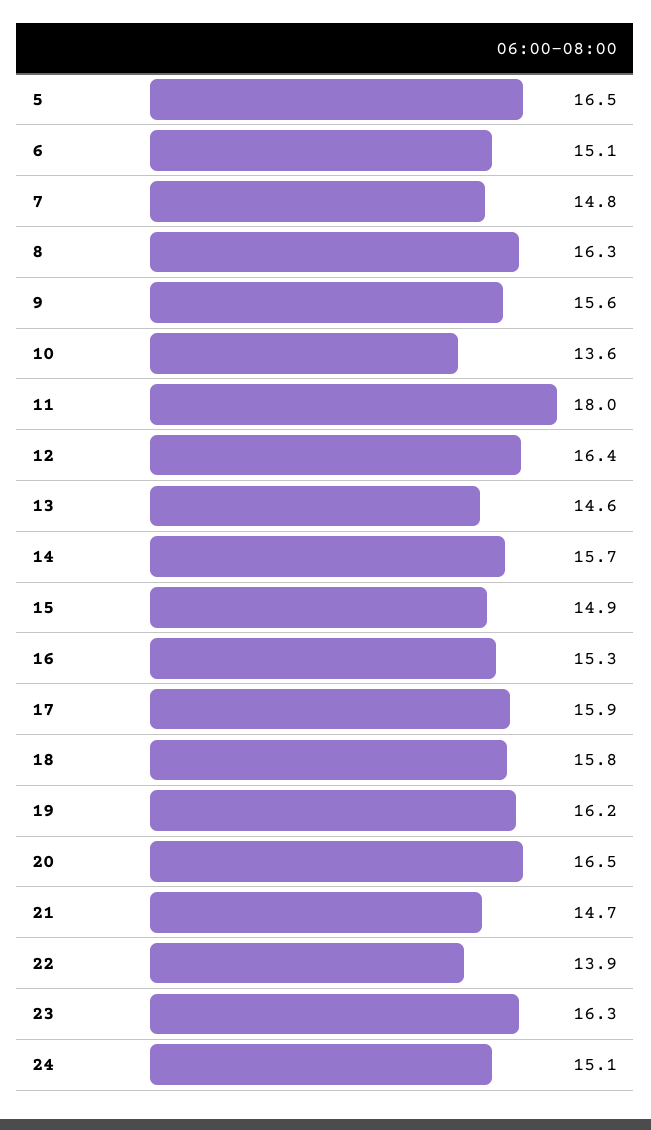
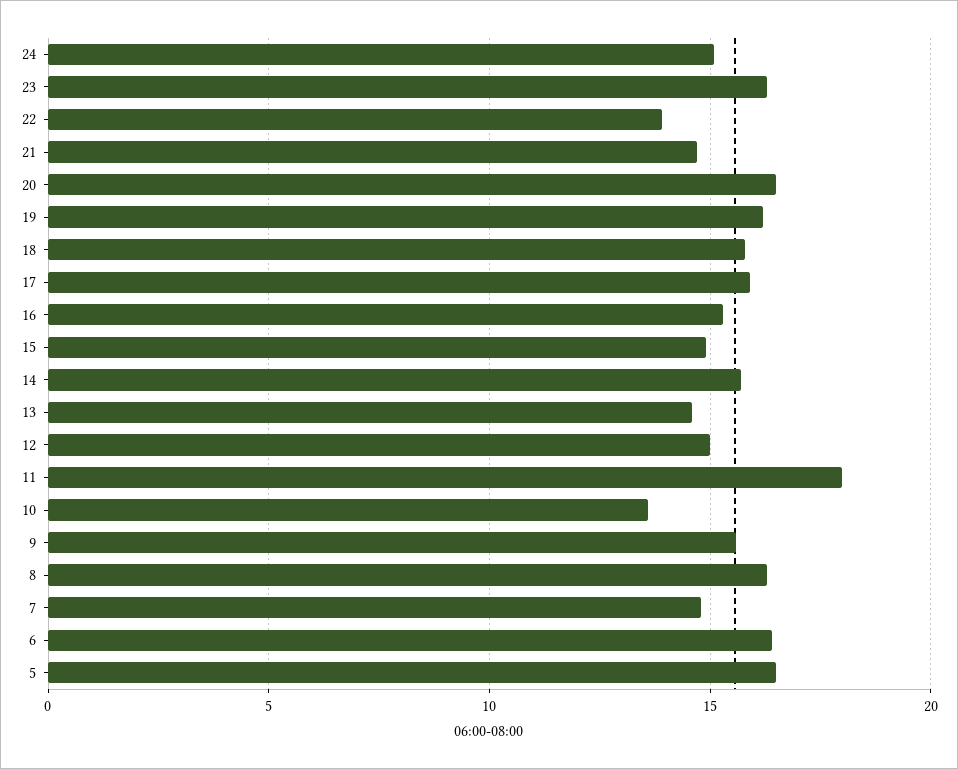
  {
    "5": 16.5,
-   "6": 15.1,
+   "6": 16.5,
    "7": 14.8,
    "8": 16.3,
    "9": 15.6,
    "10": 13.6,
    "11": 18,
-   "12": 16.4,
+   "12": 15,
    "13": 14.6,
    "14": 15.7,
    "15": 14.9,
    "16": 15.3,
    "17": 15.9,
    "18": 15.8,
    "19": 16.2,
    "20": 16.5,
    "21": 14.7,
    "22": 13.9,
    "23": 16.3,
    "24": 15.1
  }

